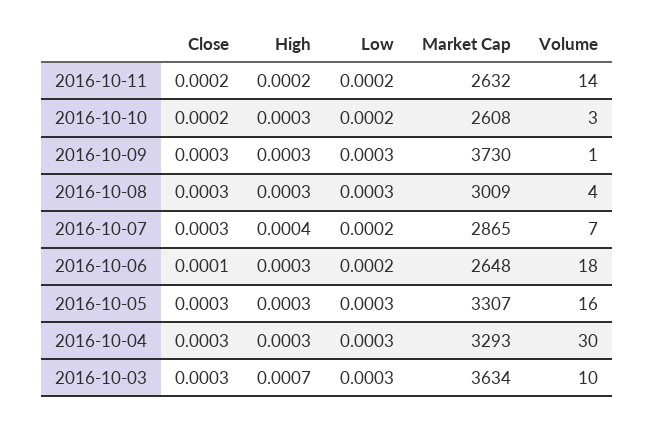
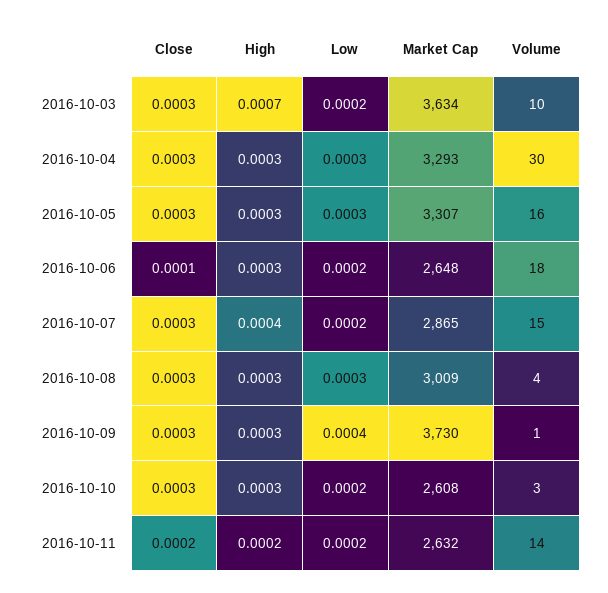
  {
    "Close": {
      "2016-10-11": 0.0002,
-     "2016-10-10": 0.0002,
+     "2016-10-10": 0.0003,
      "2016-10-09": 0.0003,
      "2016-10-08": 0.0003,
      "2016-10-07": 0.0003,
      "2016-10-06": 0.0001,
      "2016-10-05": 0.0003,
      "2016-10-04": 0.0003,
      "2016-10-03": 0.0003
    },
    "High": {
      "2016-10-11": 0.0002,
      "2016-10-10": 0.0003,
      "2016-10-09": 0.0003,
      "2016-10-08": 0.0003,
      "2016-10-07": 0.0004,
      "2016-10-06": 0.0003,
      "2016-10-05": 0.0003,
      "2016-10-04": 0.0003,
      "2016-10-03": 0.0007
    },
    "Low": {
      "2016-10-11": 0.0002,
      "2016-10-10": 0.0002,
-     "2016-10-09": 0.0003,
+     "2016-10-09": 0.0004,
      "2016-10-08": 0.0003,
      "2016-10-07": 0.0002,
      "2016-10-06": 0.0002,
      "2016-10-05": 0.0003,
      "2016-10-04": 0.0003,
-     "2016-10-03": 0.0003
+     "2016-10-03": 0.0002
    },
    "Market Cap": {
      "2016-10-11": 2632,
      "2016-10-10": 2608,
      "2016-10-09": 3730,
      "2016-10-08": 3009,
      "2016-10-07": 2865,
      "2016-10-06": 2648,
      "2016-10-05": 3307,
      "2016-10-04": 3293,
      "2016-10-03": 3634
    },
    "Volume": {
      "2016-10-11": 14,
      "2016-10-10": 3,
      "2016-10-09": 1,
      "2016-10-08": 4,
-     "2016-10-07": 7,
+     "2016-10-07": 15,
      "2016-10-06": 18,
      "2016-10-05": 16,
      "2016-10-04": 30,
      "2016-10-03": 10
    }
  }

